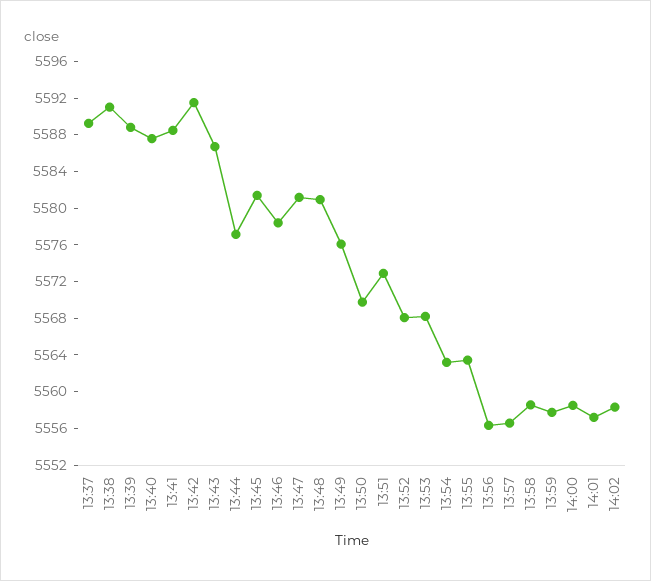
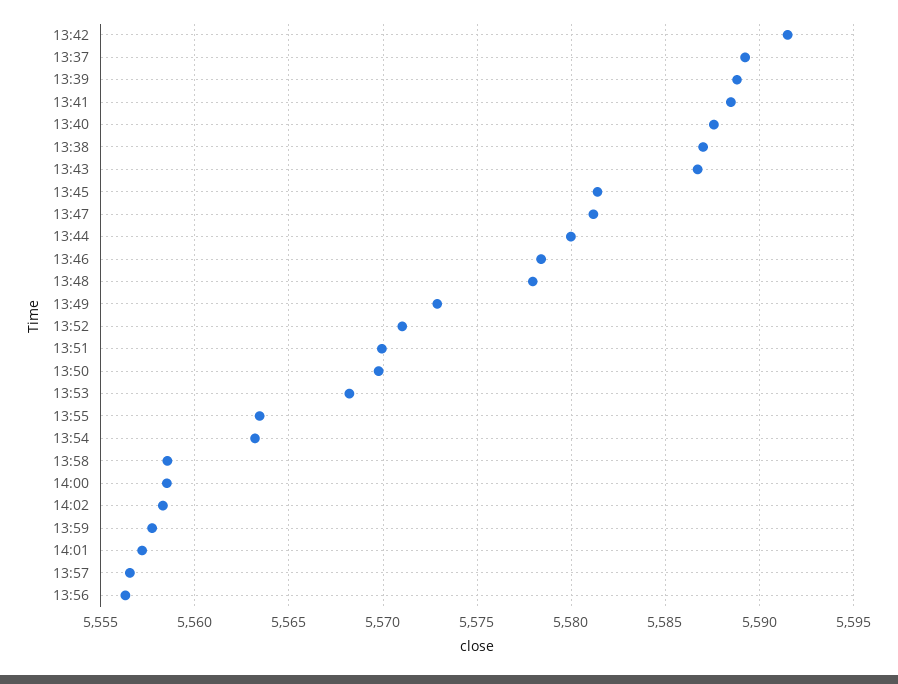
  {
    "13:37": 5589,
-   "13:38": 5591,
+   "13:38": 5587,
    "13:39": 5589,
    "13:40": 5587.5,
    "13:41": 5588.5,
    "13:42": 5591.5,
    "13:43": 5586.5,
-   "13:44": 5577,
+   "13:44": 5580,
    "13:45": 5581.5,
    "13:46": 5578.5,
    "13:47": 5581,
-   "13:48": 5581,
+   "13:48": 5578,
-   "13:49": 5576,
+   "13:49": 5573,
    "13:50": 5570,
-   "13:51": 5573,
+   "13:51": 5570,
-   "13:52": 5568,
+   "13:52": 5571,
    "13:53": 5568,
    "13:54": 5563,
    "13:55": 5563.5,
    "13:56": 5556.5,
    "13:57": 5556.5,
    "13:58": 5558.5,
    "13:59": 5557.5,
    "14:00": 5558.5,
    "14:01": 5557,
    "14:02": 5558.5
  }

